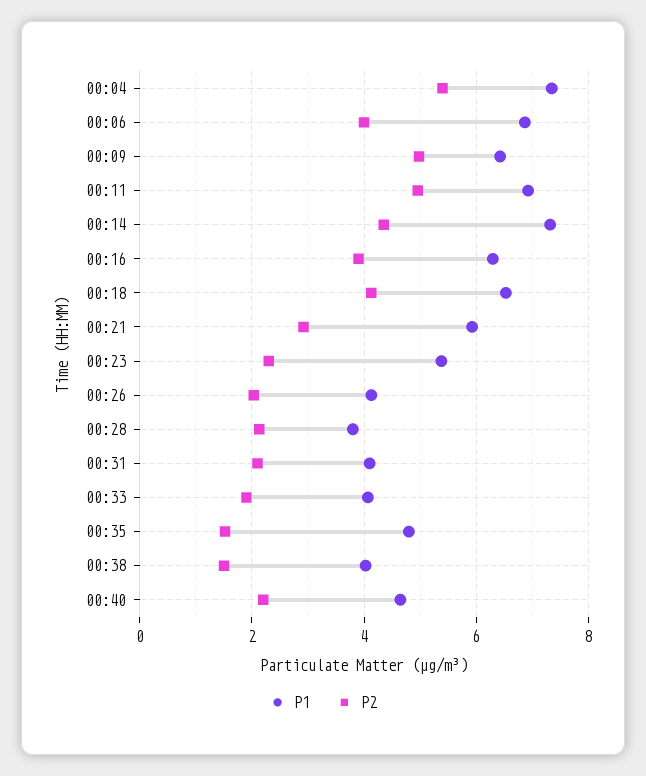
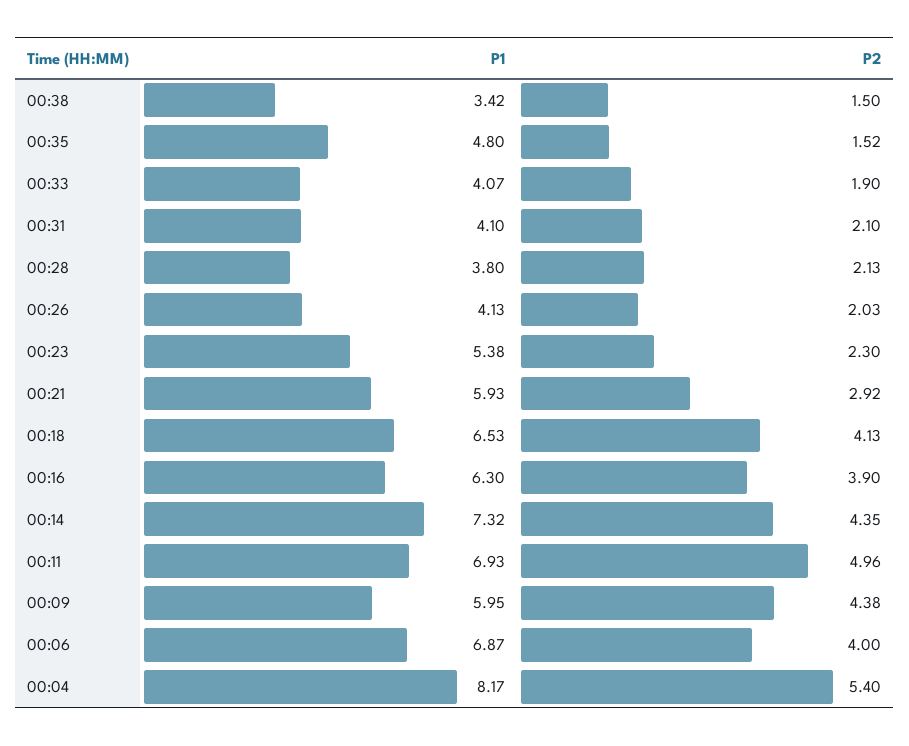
  {
    "P1": {
-     "00:04": 7.4,
+     "00:04": 8.17,
      "00:06": 6.87,
-     "00:09": 6.4,
+     "00:09": 5.95,
      "00:11": 6.93,
      "00:14": 7.32,
      "00:16": 6.3,
      "00:18": 6.53,
      "00:21": 5.93,
      "00:23": 5.38,
      "00:26": 4.13,
      "00:28": 3.8,
      "00:31": 4.1,
      "00:33": 4.07,
      "00:35": 4.8,
-     "00:38": 4,
+     "00:38": 3.42
-     "00:40": 4.6
    },
    "P2": {
      "00:04": 5.4,
      "00:06": 4,
-     "00:09": 5,
+     "00:09": 4.38,
      "00:11": 4.96,
      "00:14": 4.35,
      "00:16": 3.9,
      "00:18": 4.13,
      "00:21": 2.92,
      "00:23": 2.3,
      "00:26": 2.03,
      "00:28": 2.13,
      "00:31": 2.1,
      "00:33": 1.9,
      "00:35": 1.52,
-     "00:38": 1.5,
+     "00:38": 1.5
-     "00:40": 2.2
    }
  }

